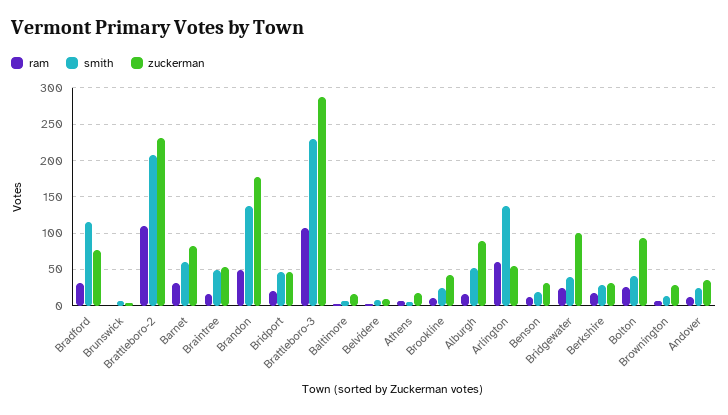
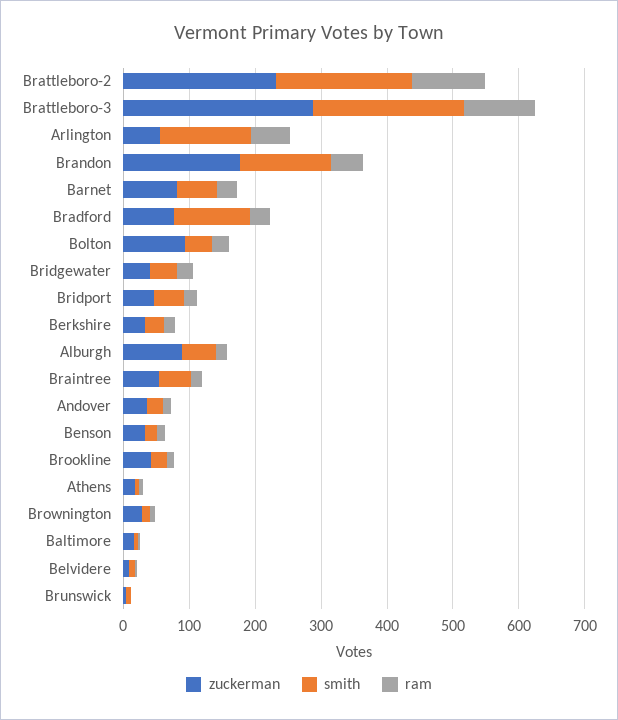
  {
    "ram": {
      "Bradford": 30,
      "Brunswick": 0,
      "Brattleboro-2": 110,
      "Barnet": 30,
      "Braintree": 20,
      "Brandon": 50,
      "Bridport": 20,
      "Brattleboro-3": 110,
      "Baltimore": 0,
      "Belvidere": 0,
      "Athens": 10,
      "Brookline": 10,
      "Alburgh": 20,
      "Arlington": 60,
      "Benson": 10,
      "Bridgewater": 20,
      "Berkshire": 20,
      "Bolton": 30,
      "Brownington": 10,
      "Andover": 10
    },
    "smith": {
      "Bradford": 120,
      "Brunswick": 10,
      "Brattleboro-2": 210,
      "Barnet": 60,
      "Braintree": 50,
      "Brandon": 140,
      "Bridport": 50,
      "Brattleboro-3": 230,
      "Baltimore": 10,
      "Belvidere": 10,
      "Athens": 10,
      "Brookline": 20,
      "Alburgh": 50,
      "Arlington": 140,
      "Benson": 20,
      "Bridgewater": 40,
      "Berkshire": 30,
      "Bolton": 40,
      "Brownington": 10,
      "Andover": 30
    },
    "zuckerman": {
      "Bradford": 80,
      "Brunswick": 0,
      "Brattleboro-2": 230,
      "Barnet": 80,
      "Braintree": 50,
      "Brandon": 180,
      "Bridport": 50,
      "Brattleboro-3": 290,
      "Baltimore": 20,
      "Belvidere": 10,
      "Athens": 20,
      "Brookline": 40,
      "Alburgh": 90,
      "Arlington": 60,
      "Benson": 30,
-     "Bridgewater": 100,
+     "Bridgewater": 40,
      "Berkshire": 30,
      "Bolton": 90,
      "Brownington": 30,
      "Andover": 40
    }
  }

